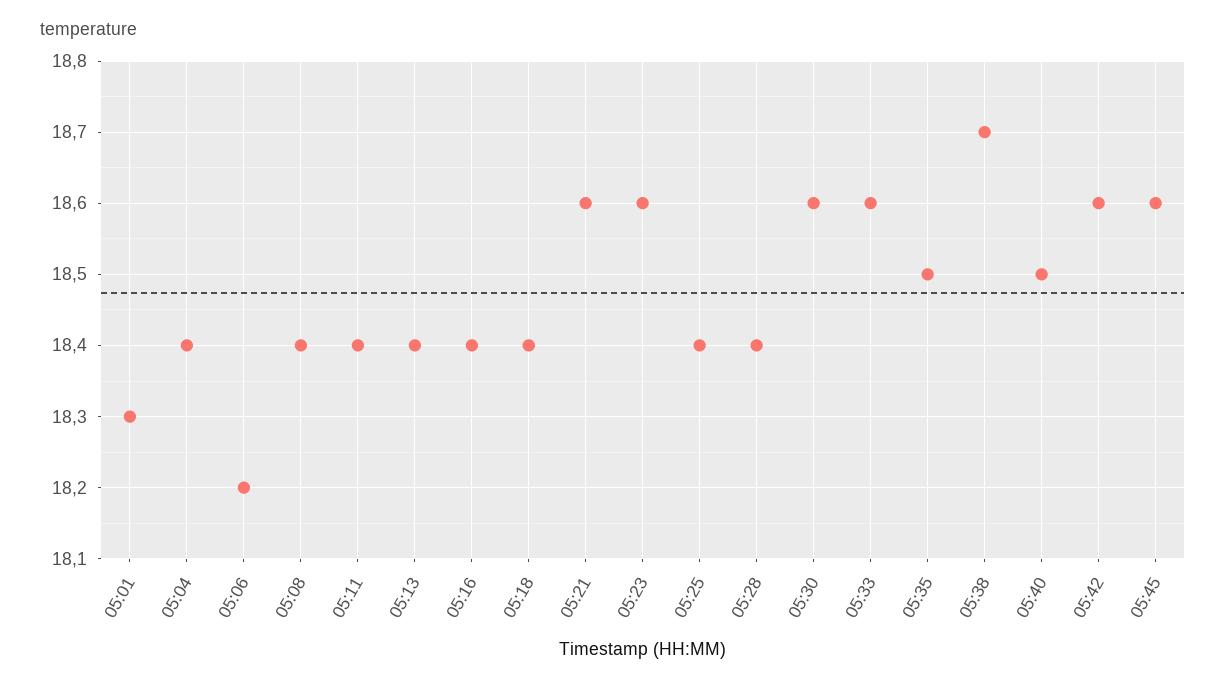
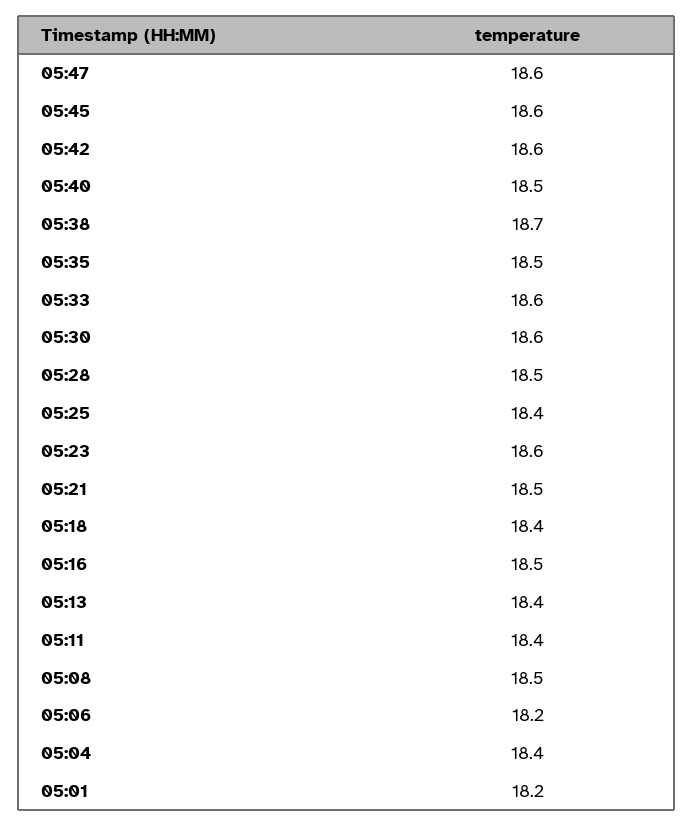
  {
-   "05:01": 18.3,
+   "05:01": 18.2,
    "05:04": 18.4,
    "05:06": 18.2,
-   "05:08": 18.4,
+   "05:08": 18.5,
    "05:11": 18.4,
    "05:13": 18.4,
-   "05:16": 18.4,
+   "05:16": 18.5,
    "05:18": 18.4,
-   "05:21": 18.6,
+   "05:21": 18.5,
    "05:23": 18.6,
    "05:25": 18.4,
-   "05:28": 18.4,
+   "05:28": 18.5,
    "05:30": 18.6,
    "05:33": 18.6,
    "05:35": 18.5,
    "05:38": 18.7,
    "05:40": 18.5,
    "05:42": 18.6,
-   "05:45": 18.6
+   "05:45": 18.6,
+   "05:47": 18.6
  }

